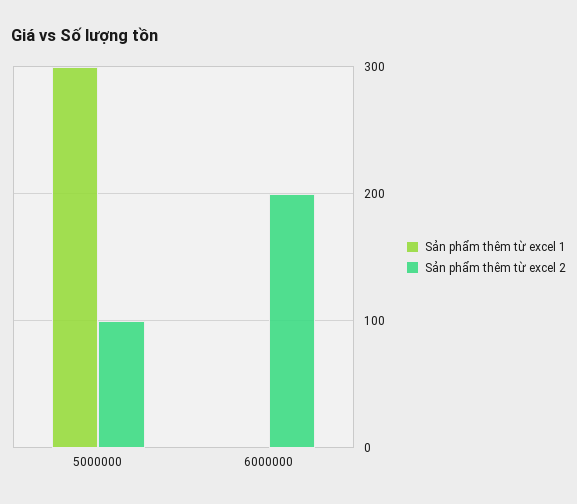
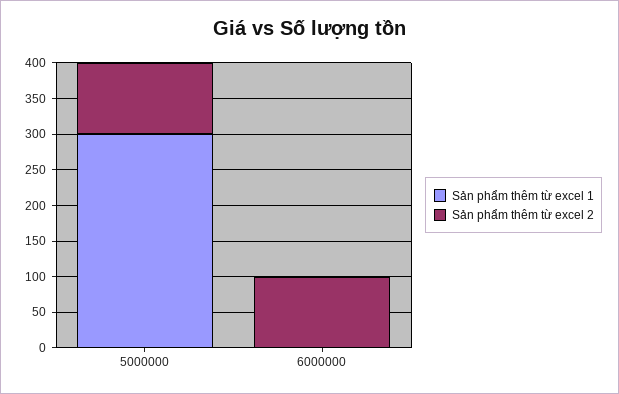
  {
    "Sản phẩm thêm từ excel 1": {
      "5000000": 300,
      "6000000": 0
    },
    "Sản phẩm thêm từ excel 2": {
      "5000000": 100,
-     "6000000": 200
+     "6000000": 100
    }
  }

